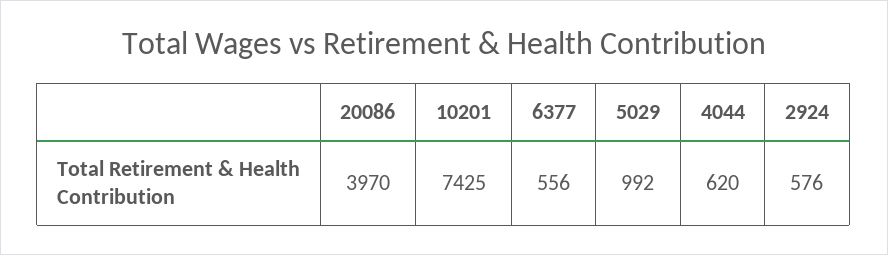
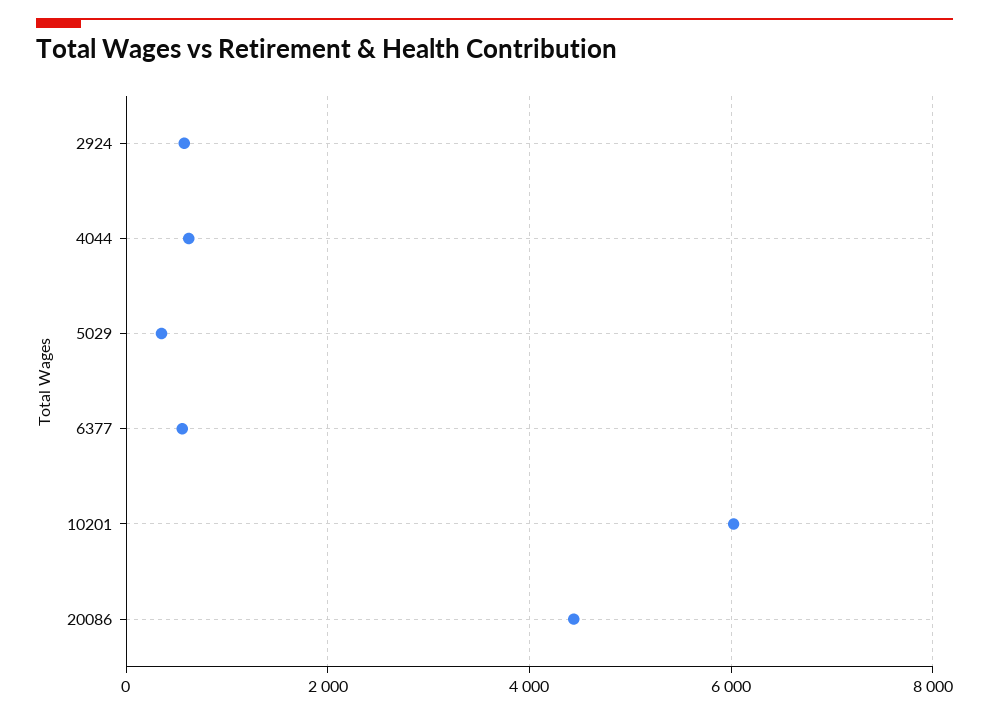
  {
-   "20086": 3970,
+   "20086": 4400,
-   "10201": 7425,
+   "10201": 6000,
    "6377": 556,
-   "5029": 992,
+   "5029": 400,
    "4044": 620,
    "2924": 576
  }

